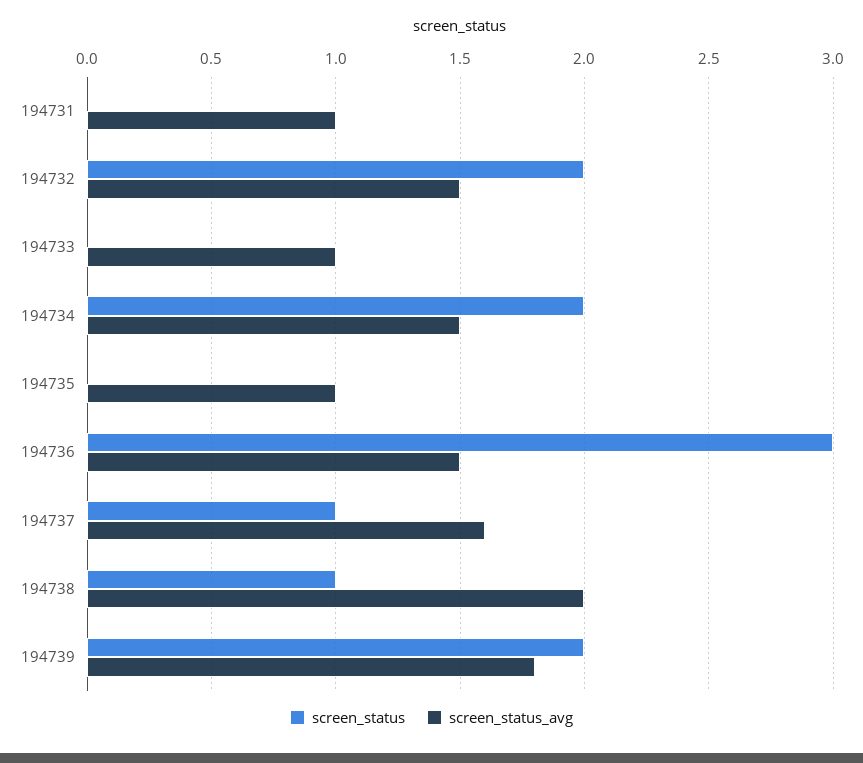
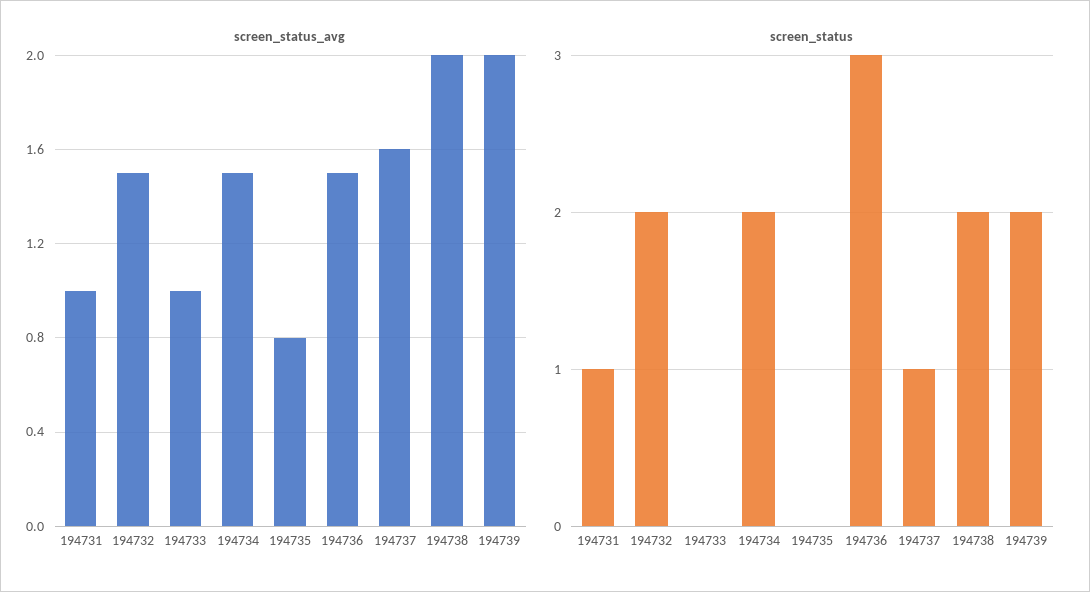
  {
    "screen_status": {
-     "194731": 0,
+     "194731": 1,
      "194732": 2,
      "194733": 0,
      "194734": 2,
      "194735": 0,
      "194736": 3,
      "194737": 1,
-     "194738": 1,
+     "194738": 2,
      "194739": 2
    },
    "screen_status_avg": {
      "194731": 1,
      "194732": 1.5,
      "194733": 1,
      "194734": 1.5,
-     "194735": 1,
+     "194735": 0.8,
      "194736": 1.5,
      "194737": 1.6,
      "194738": 2,
-     "194739": 1.8
+     "194739": 2
    }
  }

